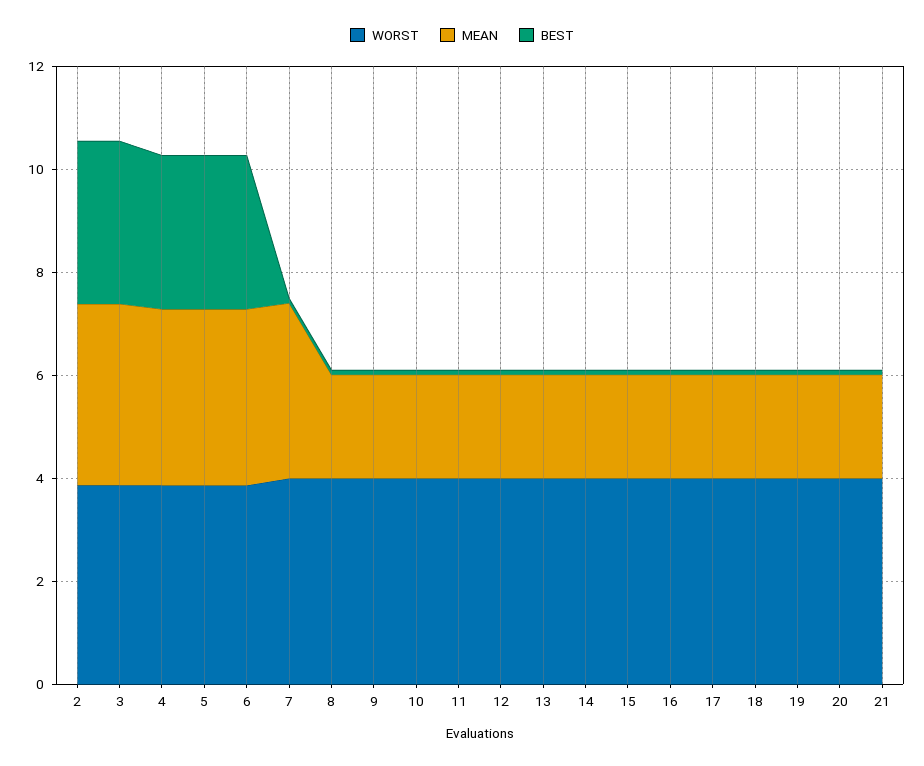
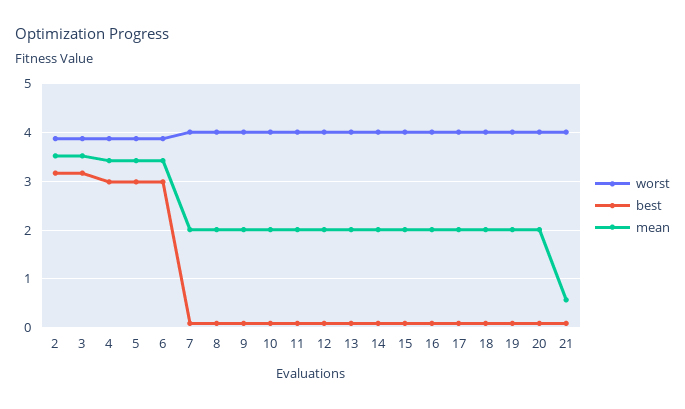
  {
    "WORST": {
      "2": 3.8,
      "3": 3.8,
      "4": 3.8,
      "5": 3.8,
      "6": 3.8,
      "7": 4,
      "8": 4,
      "9": 4,
      "10": 4,
      "11": 4,
      "12": 4,
      "13": 4,
      "14": 4,
      "15": 4,
      "16": 4,
      "17": 4,
      "18": 4,
      "19": 4,
      "20": 4,
      "21": 4
    },
    "MEAN": {
      "2": 3.6,
      "3": 3.6,
      "4": 3.4,
      "5": 3.4,
      "6": 3.4,
-     "7": 3.5,
+     "7": 2,
      "8": 2,
      "9": 2,
      "10": 2,
      "11": 2,
      "12": 2,
      "13": 2,
      "14": 2,
      "15": 2,
      "16": 2,
      "17": 2,
      "18": 2,
      "19": 2,
      "20": 2,
-     "21": 2
+     "21": 0.6
    },
    "BEST": {
      "2": 3.2,
      "3": 3.2,
      "4": 3,
      "5": 3,
      "6": 3,
      "7": 0,
      "8": 0,
      "9": 0,
      "10": 0,
      "11": 0,
      "12": 0,
      "13": 0,
      "14": 0,
      "15": 0,
      "16": 0,
      "17": 0,
      "18": 0,
      "19": 0,
      "20": 0,
      "21": 0
    }
  }

